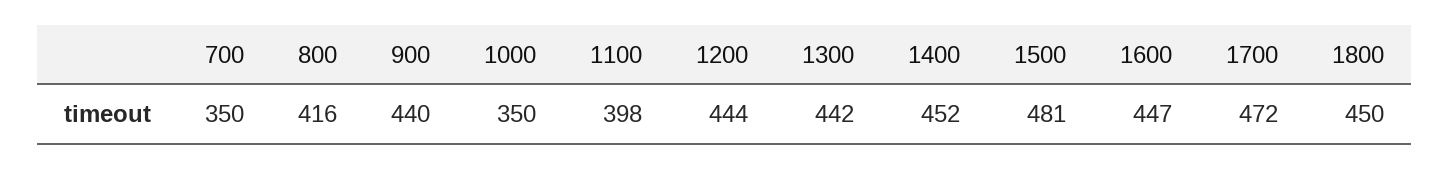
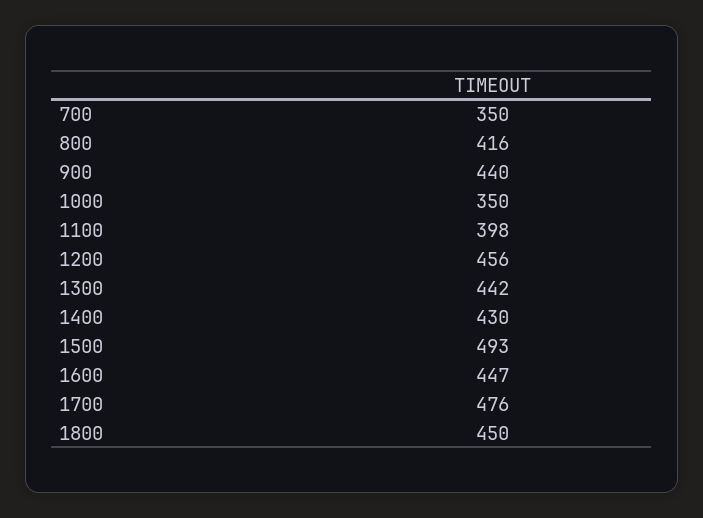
  {
    "700": 350,
    "800": 416,
    "900": 440,
    "1000": 350,
    "1100": 398,
-   "1200": 444,
+   "1200": 456,
    "1300": 442,
-   "1400": 452,
+   "1400": 430,
-   "1500": 481,
+   "1500": 493,
    "1600": 447,
-   "1700": 472,
+   "1700": 476,
    "1800": 450
  }

